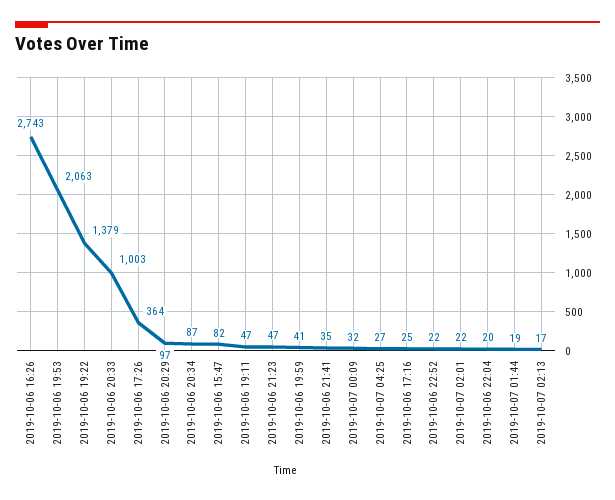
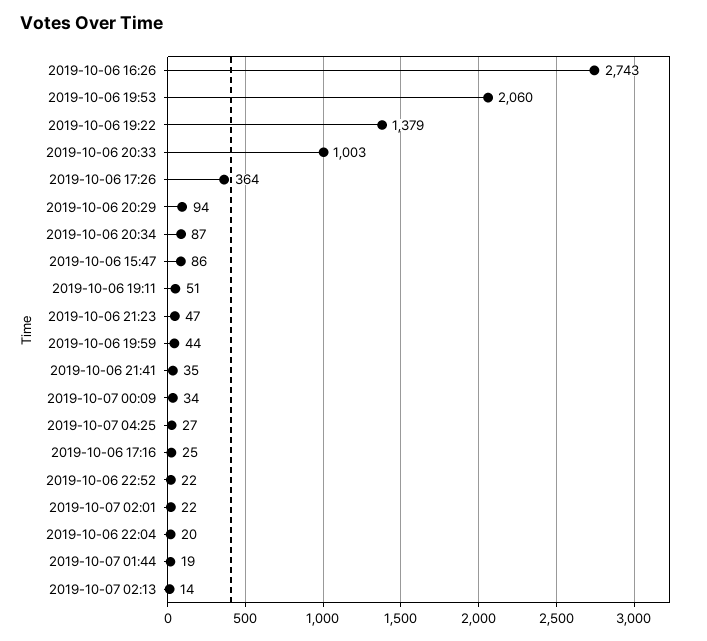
  {
    "2019-10-06 16:26": 2743,
-   "2019-10-06 19:53": 2063,
+   "2019-10-06 19:53": 2060,
    "2019-10-06 19:22": 1379,
    "2019-10-06 20:33": 1003,
    "2019-10-06 17:26": 364,
-   "2019-10-06 20:29": 97,
+   "2019-10-06 20:29": 94,
    "2019-10-06 20:34": 87,
-   "2019-10-06 15:47": 82,
+   "2019-10-06 15:47": 86,
-   "2019-10-06 19:11": 47,
+   "2019-10-06 19:11": 51,
    "2019-10-06 21:23": 47,
-   "2019-10-06 19:59": 41,
+   "2019-10-06 19:59": 44,
    "2019-10-06 21:41": 35,
-   "2019-10-07 00:09": 32,
+   "2019-10-07 00:09": 34,
    "2019-10-07 04:25": 27,
    "2019-10-06 17:16": 25,
    "2019-10-06 22:52": 22,
    "2019-10-07 02:01": 22,
    "2019-10-06 22:04": 20,
    "2019-10-07 01:44": 19,
-   "2019-10-07 02:13": 17
+   "2019-10-07 02:13": 14
  }

